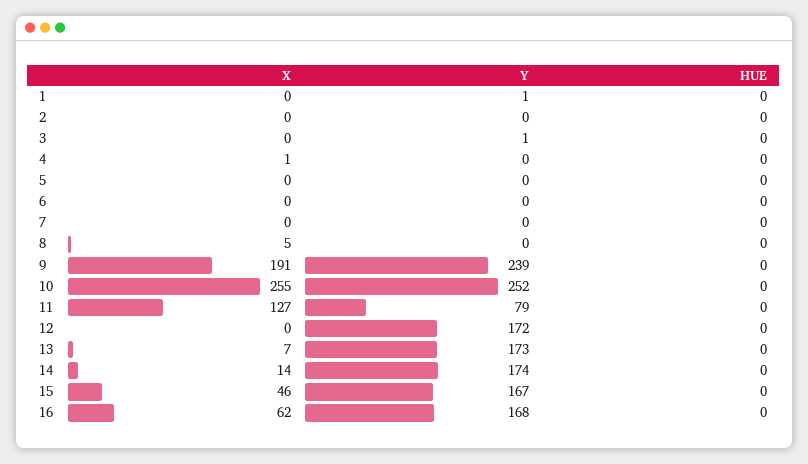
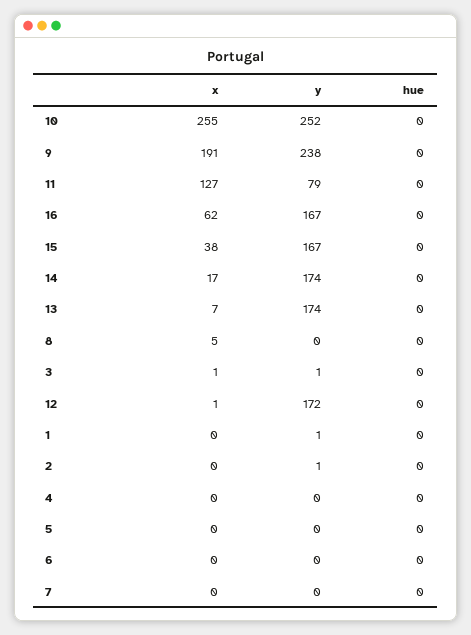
  {
    "X": {
      "1": 0,
      "2": 0,
-     "3": 0,
+     "3": 1,
-     "4": 1,
+     "4": 0,
      "5": 0,
      "6": 0,
      "7": 0,
      "8": 5,
      "9": 191,
      "10": 255,
      "11": 127,
-     "12": 0,
+     "12": 1,
      "13": 7,
-     "14": 14,
+     "14": 17,
-     "15": 46,
+     "15": 38,
      "16": 62
    },
    "Y": {
      "1": 1,
-     "2": 0,
+     "2": 1,
      "3": 1,
      "4": 0,
      "5": 0,
      "6": 0,
      "7": 0,
      "8": 0,
-     "9": 239,
+     "9": 238,
      "10": 252,
      "11": 79,
      "12": 172,
-     "13": 173,
+     "13": 174,
      "14": 174,
      "15": 167,
-     "16": 168
+     "16": 167
    },
    "HUE": {
      "1": 0,
      "2": 0,
      "3": 0,
      "4": 0,
      "5": 0,
      "6": 0,
      "7": 0,
      "8": 0,
      "9": 0,
      "10": 0,
      "11": 0,
      "12": 0,
      "13": 0,
      "14": 0,
      "15": 0,
      "16": 0
    }
  }

